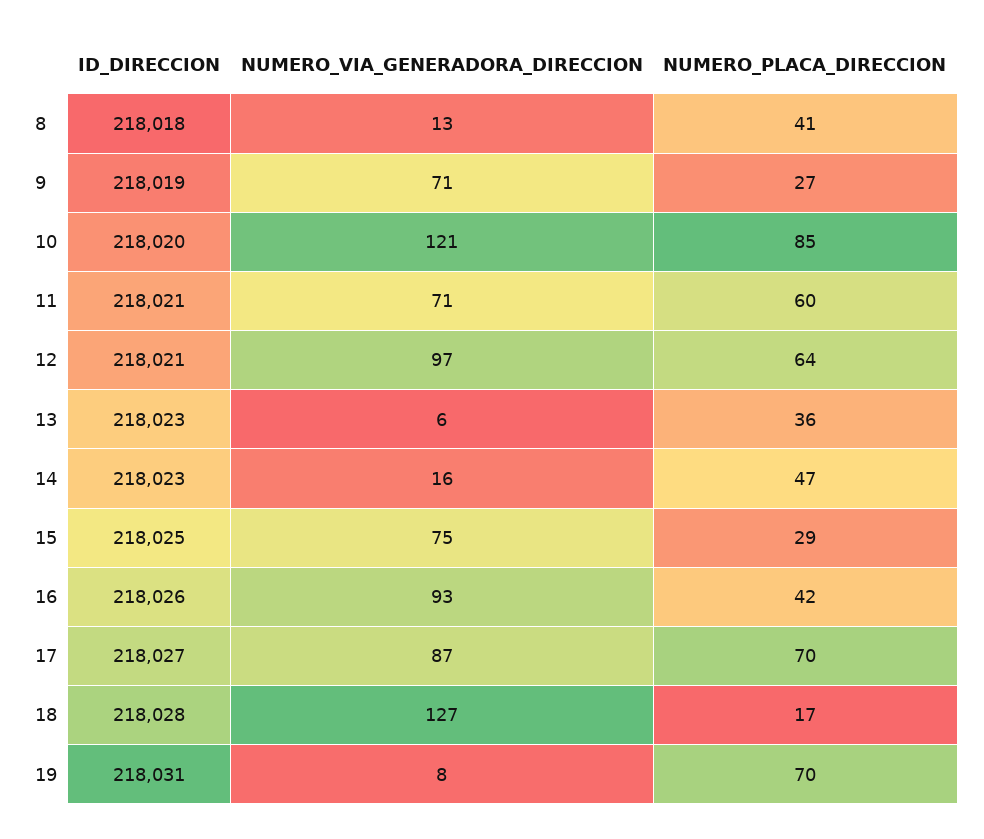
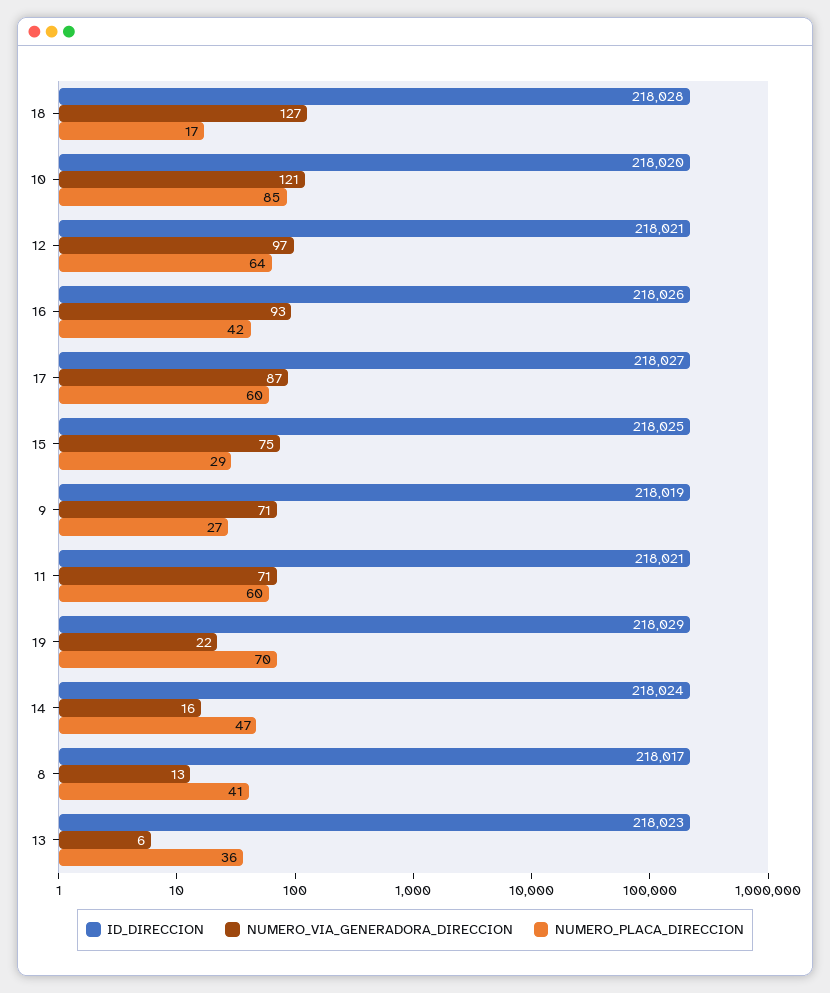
  {
    "ID_DIRECCION": {
-     "8": 218018,
+     "8": 218017,
      "9": 218019,
      "10": 218020,
      "11": 218021,
      "12": 218021,
      "13": 218023,
-     "14": 218023,
+     "14": 218024,
      "15": 218025,
      "16": 218026,
      "17": 218027,
      "18": 218028,
-     "19": 218031
+     "19": 218029
    },
    "NUMERO_VIA_GENERADORA_DIRECCION": {
      "8": 13,
      "9": 71,
      "10": 121,
      "11": 71,
      "12": 97,
      "13": 6,
      "14": 16,
      "15": 75,
      "16": 93,
      "17": 87,
      "18": 127,
-     "19": 8
+     "19": 22
    },
    "NUMERO_PLACA_DIRECCION": {
      "8": 41,
      "9": 27,
      "10": 85,
      "11": 60,
      "12": 64,
      "13": 36,
      "14": 47,
      "15": 29,
      "16": 42,
-     "17": 70,
+     "17": 60,
      "18": 17,
      "19": 70
    }
  }

